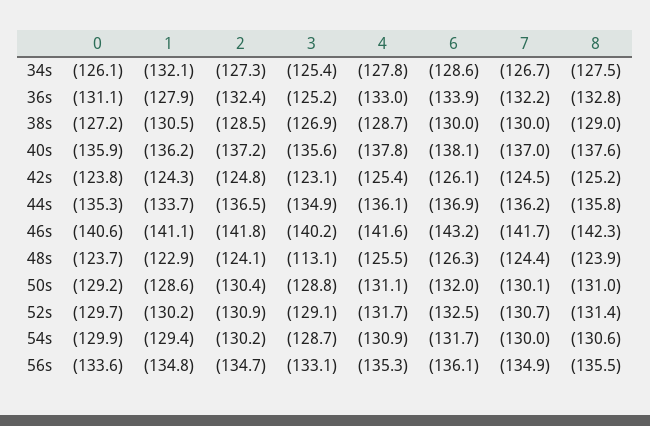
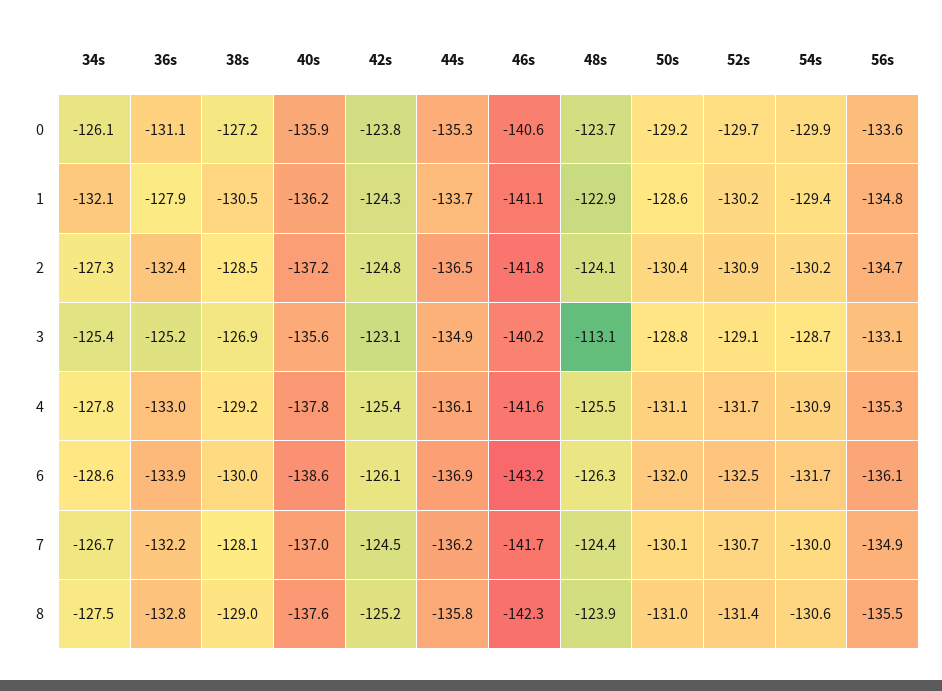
  {
    "0": {
      "34s": -126.1,
      "36s": -131.1,
      "38s": -127.2,
      "40s": -135.9,
      "42s": -123.8,
      "44s": -135.3,
      "46s": -140.6,
      "48s": -123.7,
      "50s": -129.2,
      "52s": -129.7,
      "54s": -129.9,
      "56s": -133.6
    },
    "1": {
      "34s": -132.1,
      "36s": -127.9,
      "38s": -130.5,
      "40s": -136.2,
      "42s": -124.3,
      "44s": -133.7,
      "46s": -141.1,
      "48s": -122.9,
      "50s": -128.6,
      "52s": -130.2,
      "54s": -129.4,
      "56s": -134.8
    },
    "2": {
      "34s": -127.3,
      "36s": -132.4,
      "38s": -128.5,
      "40s": -137.2,
      "42s": -124.8,
      "44s": -136.5,
      "46s": -141.8,
      "48s": -124.1,
      "50s": -130.4,
      "52s": -130.9,
      "54s": -130.2,
      "56s": -134.7
    },
    "3": {
      "34s": -125.4,
      "36s": -125.2,
      "38s": -126.9,
      "40s": -135.6,
      "42s": -123.1,
      "44s": -134.9,
      "46s": -140.2,
      "48s": -113.1,
      "50s": -128.8,
      "52s": -129.1,
      "54s": -128.7,
      "56s": -133.1
    },
    "4": {
      "34s": -127.8,
      "36s": -133,
-     "38s": -128.7,
+     "38s": -129.2,
      "40s": -137.8,
      "42s": -125.4,
      "44s": -136.1,
      "46s": -141.6,
      "48s": -125.5,
      "50s": -131.1,
      "52s": -131.7,
      "54s": -130.9,
      "56s": -135.3
    },
    "6": {
      "34s": -128.6,
      "36s": -133.9,
      "38s": -130,
-     "40s": -138.1,
+     "40s": -138.6,
      "42s": -126.1,
      "44s": -136.9,
      "46s": -143.2,
      "48s": -126.3,
      "50s": -132,
      "52s": -132.5,
      "54s": -131.7,
      "56s": -136.1
    },
    "7": {
      "34s": -126.7,
      "36s": -132.2,
-     "38s": -130,
+     "38s": -128.1,
      "40s": -137,
      "42s": -124.5,
      "44s": -136.2,
      "46s": -141.7,
      "48s": -124.4,
      "50s": -130.1,
      "52s": -130.7,
      "54s": -130,
      "56s": -134.9
    },
    "8": {
      "34s": -127.5,
      "36s": -132.8,
      "38s": -129,
      "40s": -137.6,
      "42s": -125.2,
      "44s": -135.8,
      "46s": -142.3,
      "48s": -123.9,
      "50s": -131,
      "52s": -131.4,
      "54s": -130.6,
      "56s": -135.5
    }
  }

